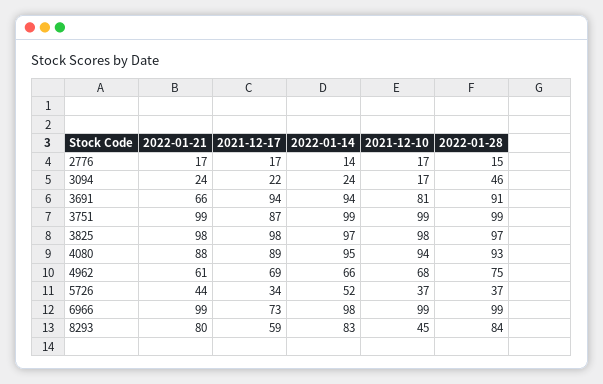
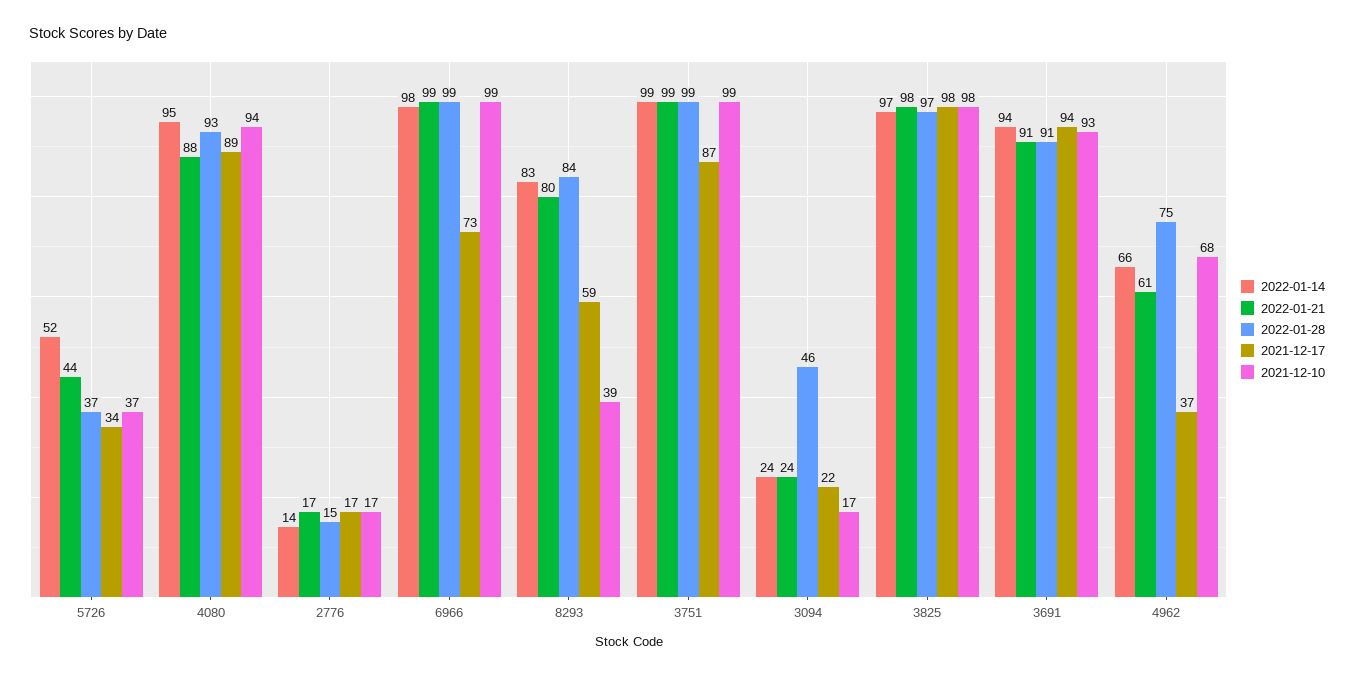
  {
    "2022-01-21": {
      "2776": 17,
      "3094": 24,
-     "3691": 66,
+     "3691": 91,
      "3751": 99,
      "3825": 98,
      "4080": 88,
      "4962": 61,
      "5726": 44,
      "6966": 99,
      "8293": 80
    },
    "2021-12-17": {
      "2776": 17,
      "3094": 22,
      "3691": 94,
      "3751": 87,
      "3825": 98,
      "4080": 89,
-     "4962": 69,
+     "4962": 37,
      "5726": 34,
      "6966": 73,
      "8293": 59
    },
    "2022-01-14": {
      "2776": 14,
      "3094": 24,
      "3691": 94,
      "3751": 99,
      "3825": 97,
      "4080": 95,
      "4962": 66,
      "5726": 52,
      "6966": 98,
      "8293": 83
    },
    "2021-12-10": {
      "2776": 17,
      "3094": 17,
-     "3691": 81,
+     "3691": 93,
      "3751": 99,
      "3825": 98,
      "4080": 94,
      "4962": 68,
      "5726": 37,
      "6966": 99,
-     "8293": 45
+     "8293": 39
    },
    "2022-01-28": {
      "2776": 15,
      "3094": 46,
      "3691": 91,
      "3751": 99,
      "3825": 97,
      "4080": 93,
      "4962": 75,
      "5726": 37,
      "6966": 99,
      "8293": 84
    }
  }

